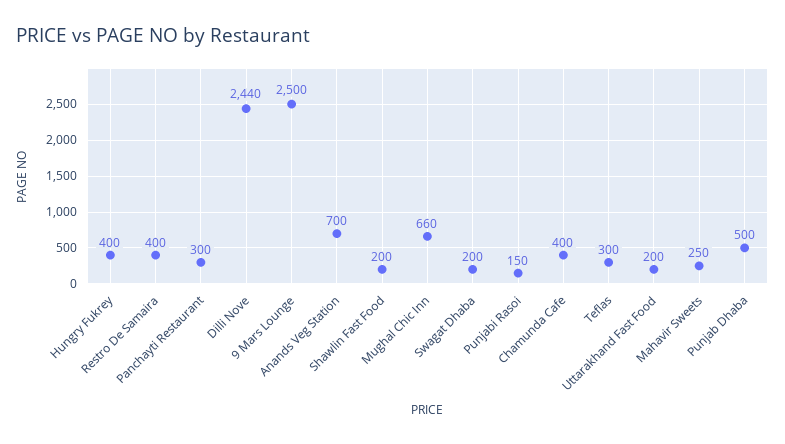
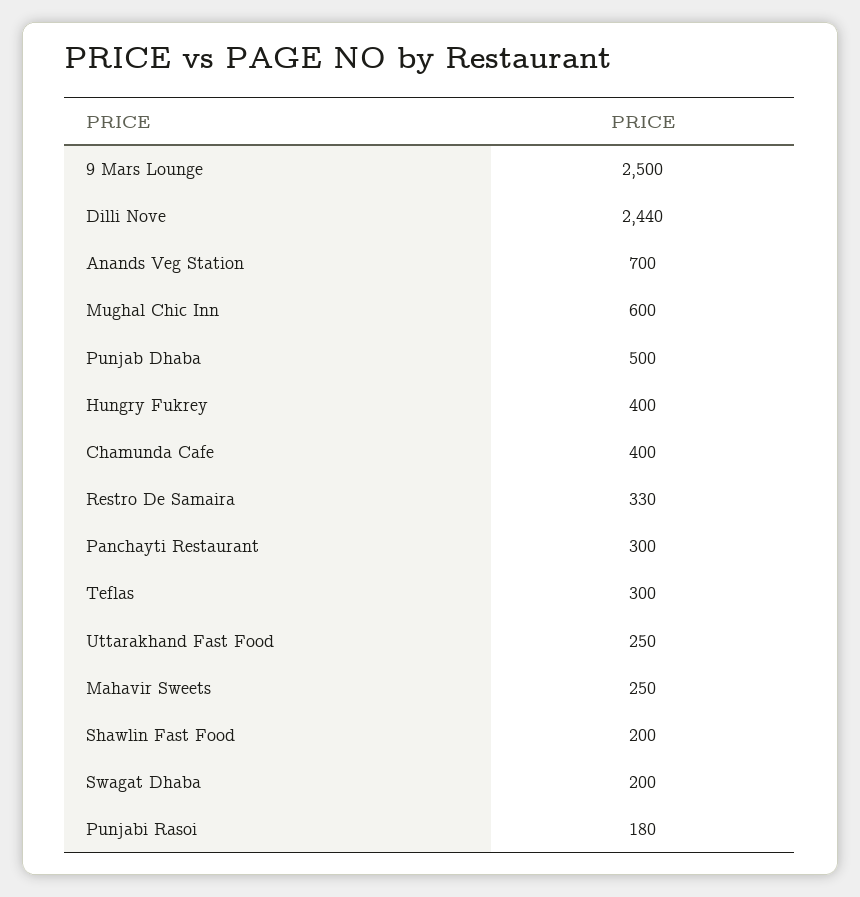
  {
    "Hungry Fukrey": 400,
-   "Restro De Samaira": 400,
+   "Restro De Samaira": 330,
    "Panchayti Restaurant": 300,
    "Dilli Nove": 2440,
    "9 Mars Lounge": 2500,
    "Anands Veg Station": 700,
    "Shawlin Fast Food": 200,
-   "Mughal Chic Inn": 660,
+   "Mughal Chic Inn": 600,
    "Swagat Dhaba": 200,
-   "Punjabi Rasoi": 150,
+   "Punjabi Rasoi": 180,
    "Chamunda Cafe": 400,
    "Teflas": 300,
-   "Uttarakhand Fast Food": 200,
+   "Uttarakhand Fast Food": 250,
    "Mahavir Sweets": 250,
    "Punjab Dhaba": 500
  }

